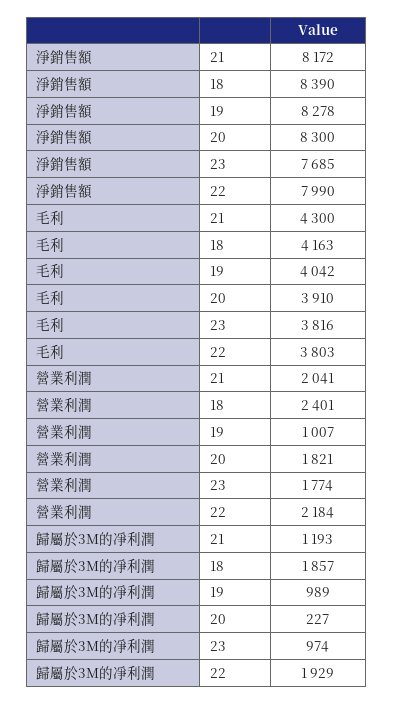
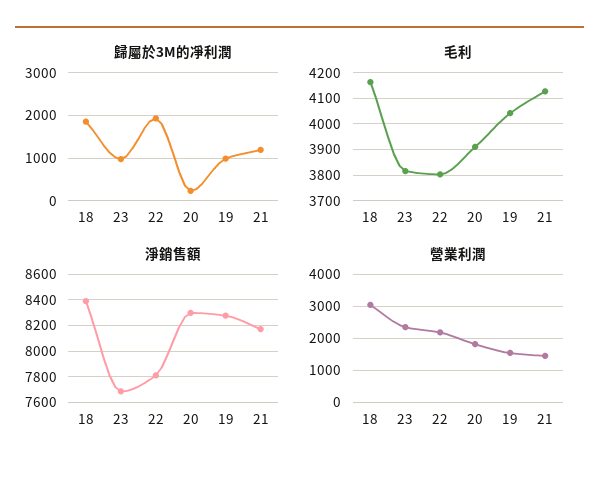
  {
    "淨銷售額": {
      "21": 8172,
      "18": 8390,
      "19": 8278,
      "20": 8300,
      "23": 7685,
-     "22": 7990
+     "22": 7800
    },
    "毛利": {
-     "21": 4300,
+     "21": 4125,
      "18": 4163,
      "19": 4042,
      "20": 3910,
      "23": 3816,
      "22": 3803
    },
    "營業利潤": {
-     "21": 2041,
+     "21": 1400,
-     "18": 2401,
+     "18": 3000,
-     "19": 1007,
+     "19": 1600,
      "20": 1821,
-     "23": 1774,
+     "23": 2400,
      "22": 2184
    },
    "歸屬於3M的凈利潤": {
      "21": 1193,
      "18": 1857,
      "19": 989,
      "20": 227,
      "23": 974,
      "22": 1929
    }
  }

